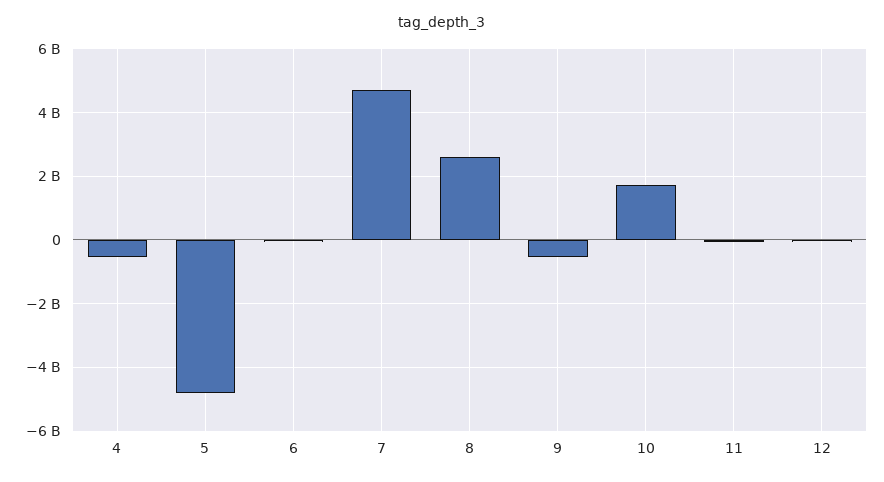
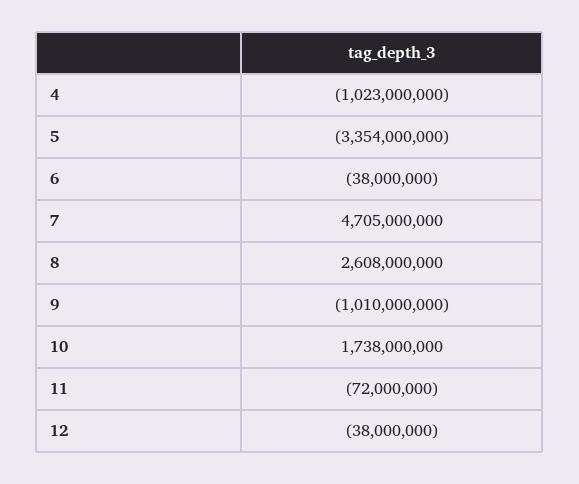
  {
-   "4": -600000000,
+   "4": -1023000000,
-   "5": -4800000000,
+   "5": -3354000000,
    "6": -38000000,
    "7": 4705000000,
    "8": 2608000000,
-   "9": -600000000,
+   "9": -1010000000,
    "10": 1738000000,
    "11": -72000000,
    "12": -38000000
  }

